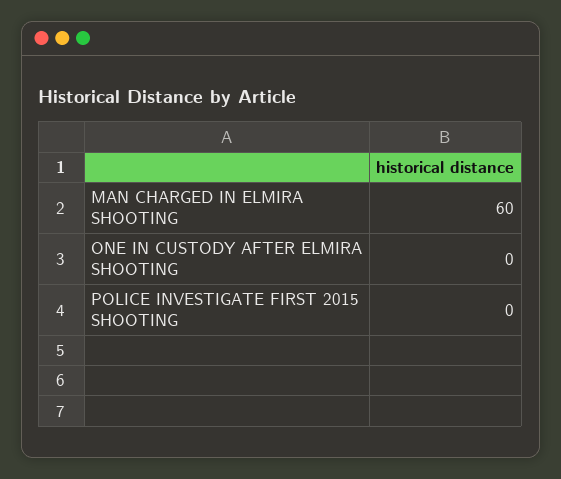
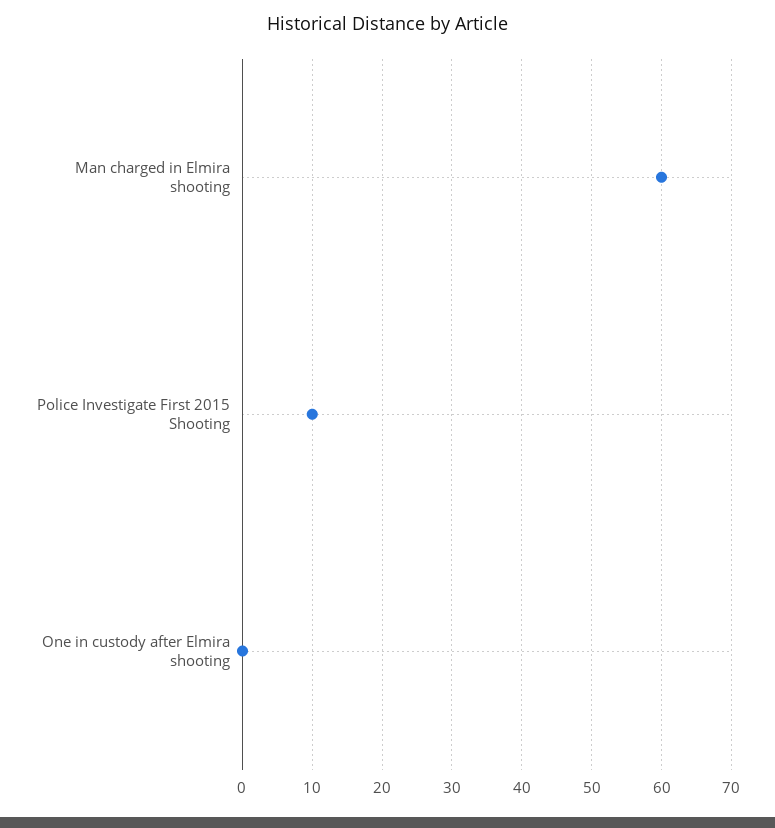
  {
    "MAN CHARGED IN ELMIRA SHOOTING": 60,
    "ONE IN CUSTODY AFTER ELMIRA SHOOTING": 0,
-   "POLICE INVESTIGATE FIRST 2015 SHOOTING": 0
+   "POLICE INVESTIGATE FIRST 2015 SHOOTING": 10
  }

